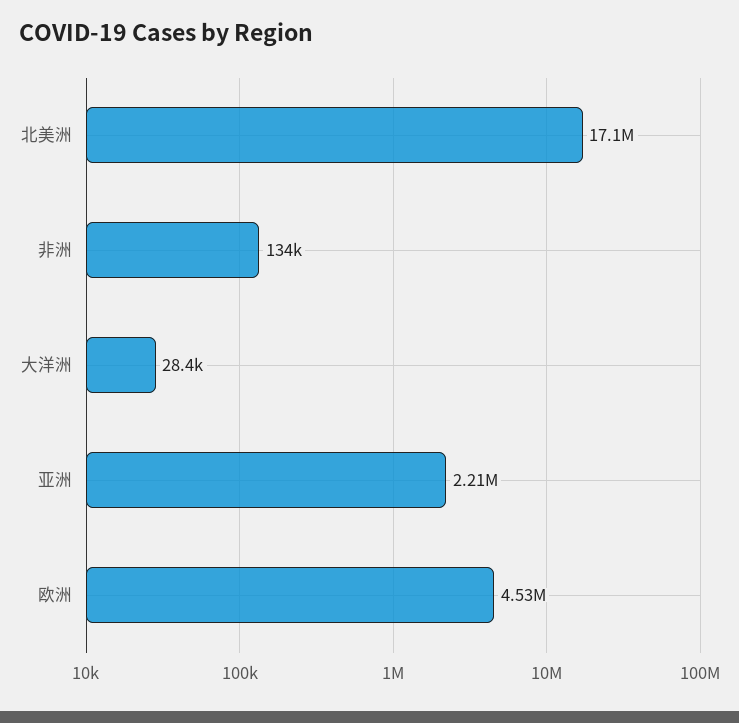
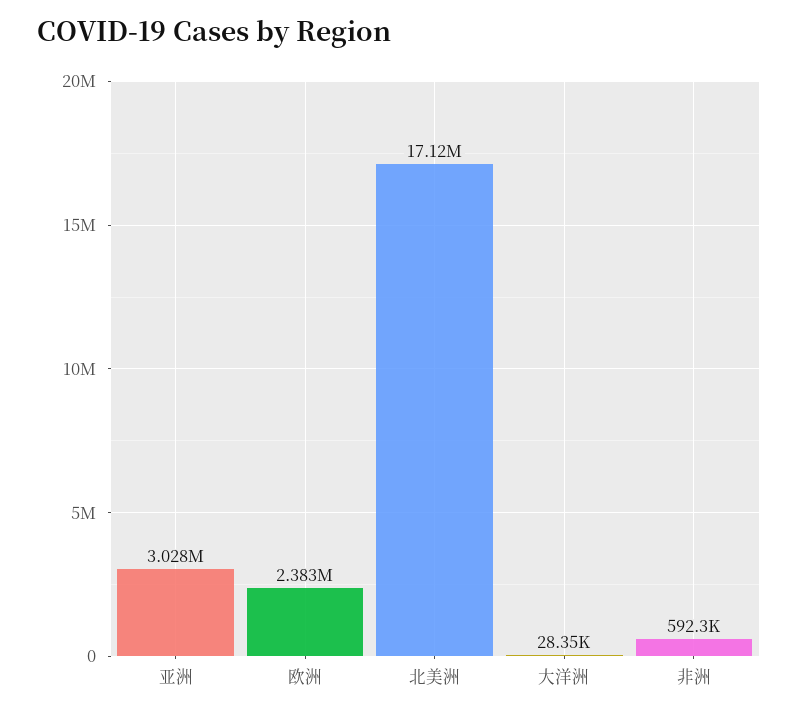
  {
    "北美洲": 17120000,
-   "非洲": 134000,
+   "非洲": 592300,
    "大洋洲": 28350,
-   "亚洲": 2210000,
+   "亚洲": 3028000,
-   "欧洲": 4530000
+   "欧洲": 2383000
  }

